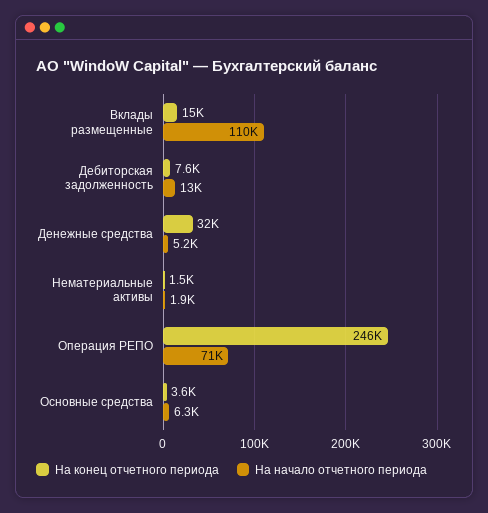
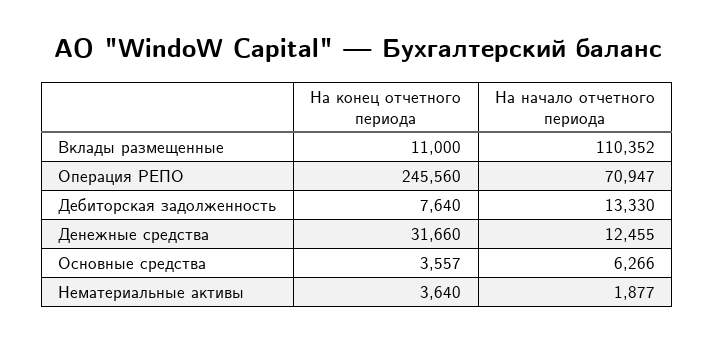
  {
    "На конец отчетного периода": {
-     "Вклады размещенные": 15000,
+     "Вклады размещенные": 11000,
      "Дебиторская задолженность": 7640,
      "Денежные средства": 31660,
-     "Нематериальные активы": 1500,
+     "Нематериальные активы": 3640,
      "Операция РЕПО": 245560,
      "Основные средства": 3557
    },
    "На начало отчетного периода": {
      "Вклады размещенные": 110352,
      "Дебиторская задолженность": 13330,
-     "Денежные средства": 5200,
+     "Денежные средства": 12455,
      "Нематериальные активы": 1877,
      "Операция РЕПО": 70947,
      "Основные средства": 6266
    }
  }

